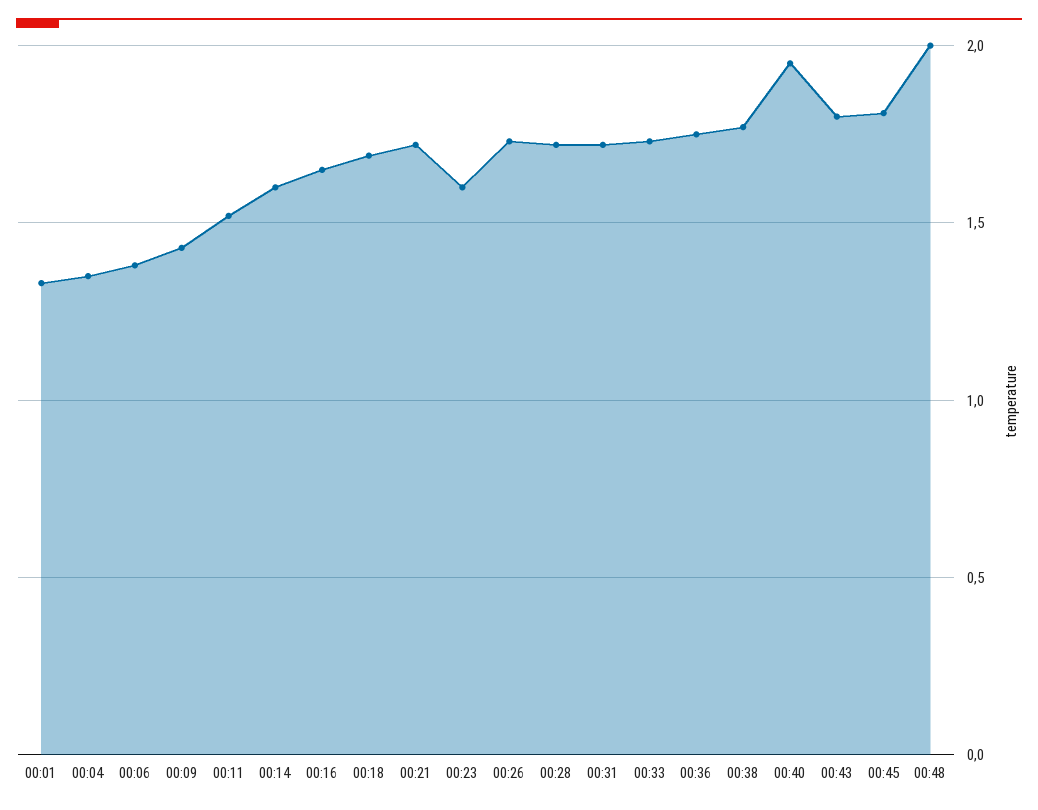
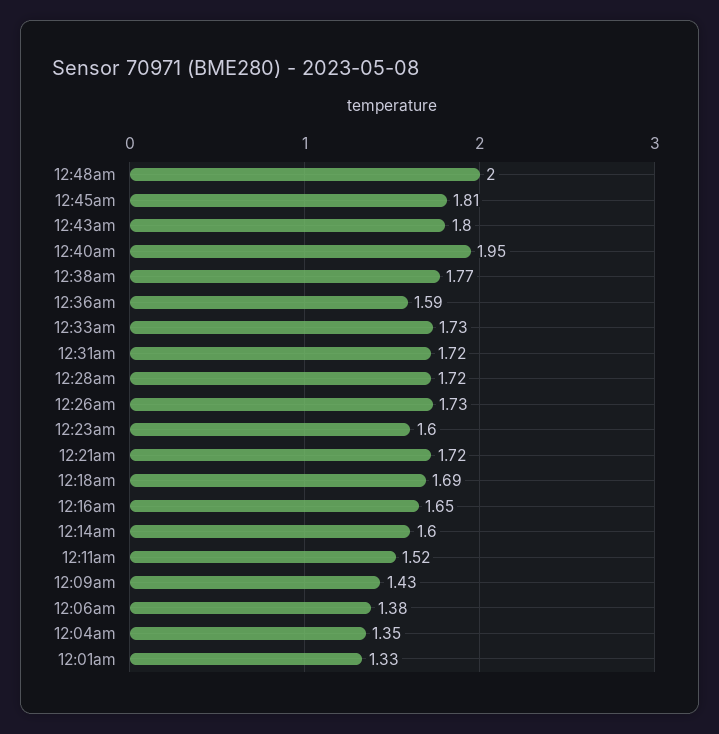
  {
    "00:01": 1.33,
    "00:04": 1.35,
    "00:06": 1.38,
    "00:09": 1.43,
    "00:11": 1.52,
    "00:14": 1.6,
    "00:16": 1.65,
    "00:18": 1.69,
    "00:21": 1.72,
    "00:23": 1.6,
    "00:26": 1.73,
    "00:28": 1.72,
    "00:31": 1.72,
    "00:33": 1.73,
-   "00:36": 1.75,
+   "00:36": 1.59,
    "00:38": 1.77,
    "00:40": 1.95,
    "00:43": 1.8,
    "00:45": 1.81,
    "00:48": 2
  }

